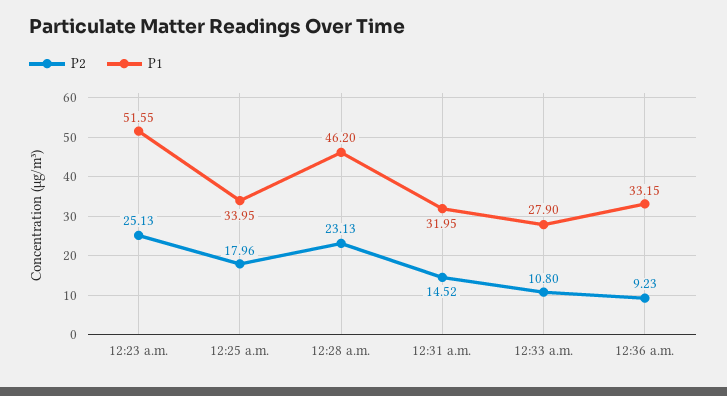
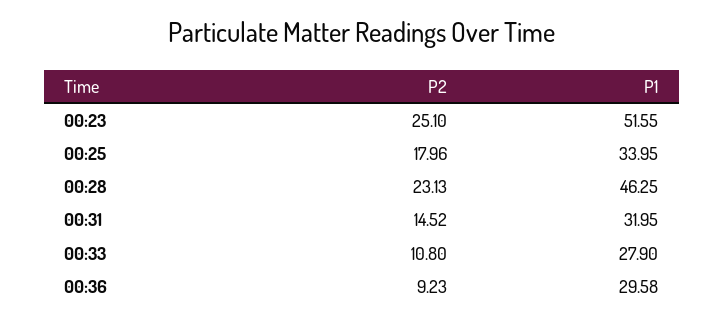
  {
    "P2": {
-     "12:23 a.m.": 25.13,
+     "12:23 a.m.": 25.1,
      "12:25 a.m.": 17.96,
      "12:28 a.m.": 23.13,
      "12:31 a.m.": 14.52,
      "12:33 a.m.": 10.8,
      "12:36 a.m.": 9.23
    },
    "P1": {
      "12:23 a.m.": 51.55,
      "12:25 a.m.": 33.95,
-     "12:28 a.m.": 46.2,
+     "12:28 a.m.": 46.25,
      "12:31 a.m.": 31.95,
      "12:33 a.m.": 27.9,
-     "12:36 a.m.": 33.15
+     "12:36 a.m.": 29.58
    }
  }

